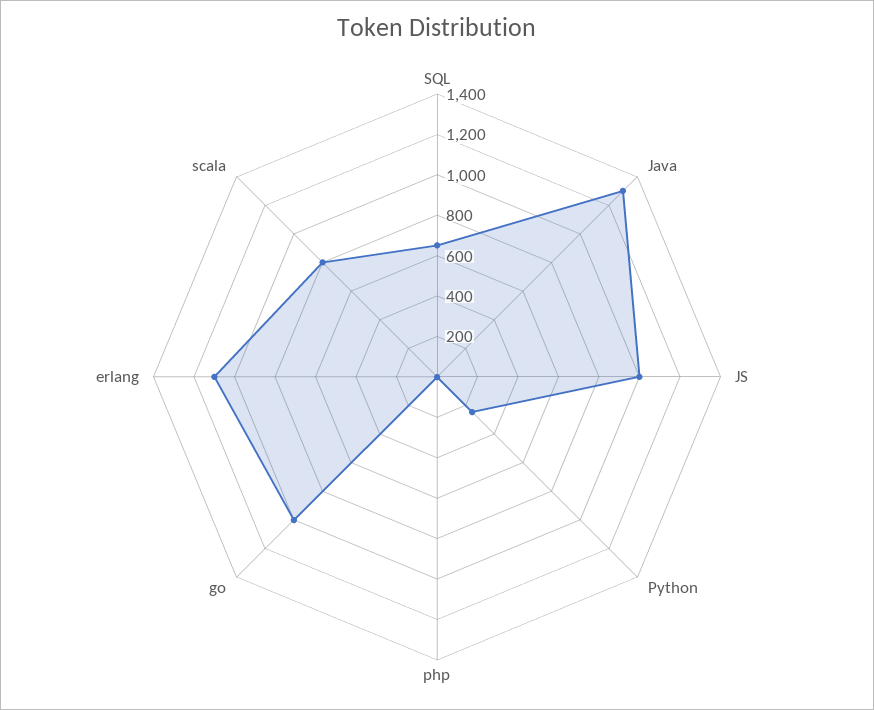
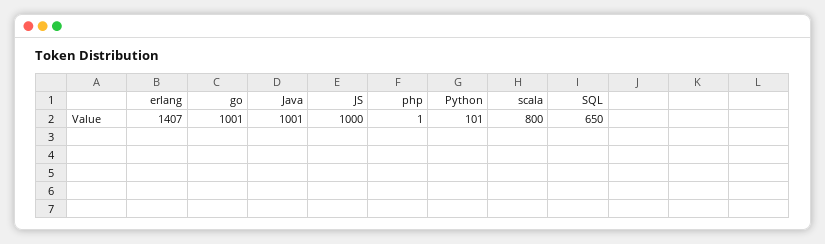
  {
    "SQL": 650,
-   "Java": 1300,
+   "Java": 1001,
    "JS": 1000,
-   "Python": 250,
+   "Python": 101,
    "php": 1,
    "go": 1001,
-   "erlang": 1100,
+   "erlang": 1407,
    "scala": 800
  }

